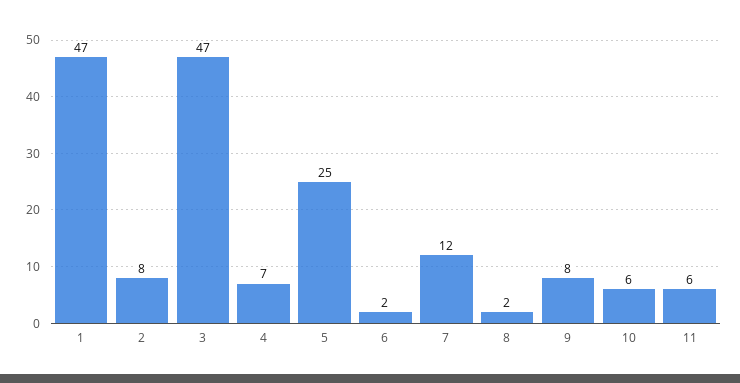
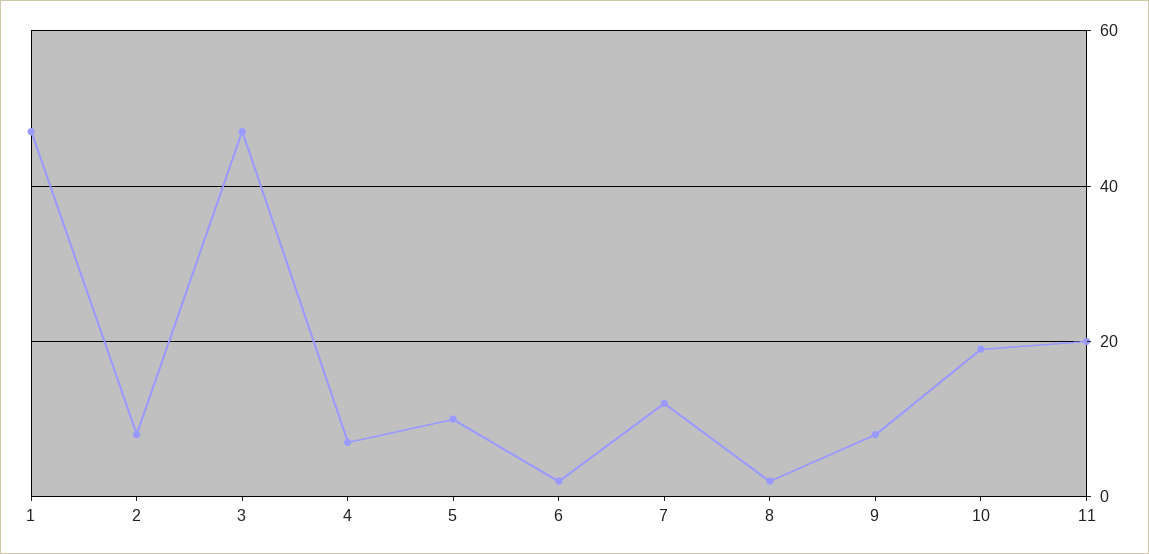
  {
    "1": 47,
    "2": 8,
    "3": 47,
    "4": 7,
-   "5": 25,
+   "5": 10,
    "6": 2,
    "7": 12,
    "8": 2,
    "9": 8,
-   "10": 6,
+   "10": 20,
-   "11": 6
+   "11": 20
  }

